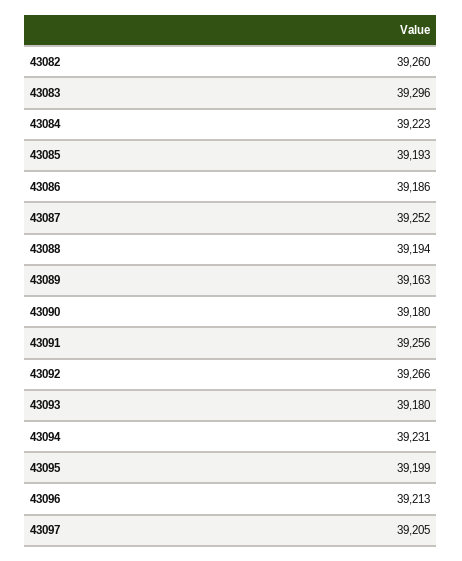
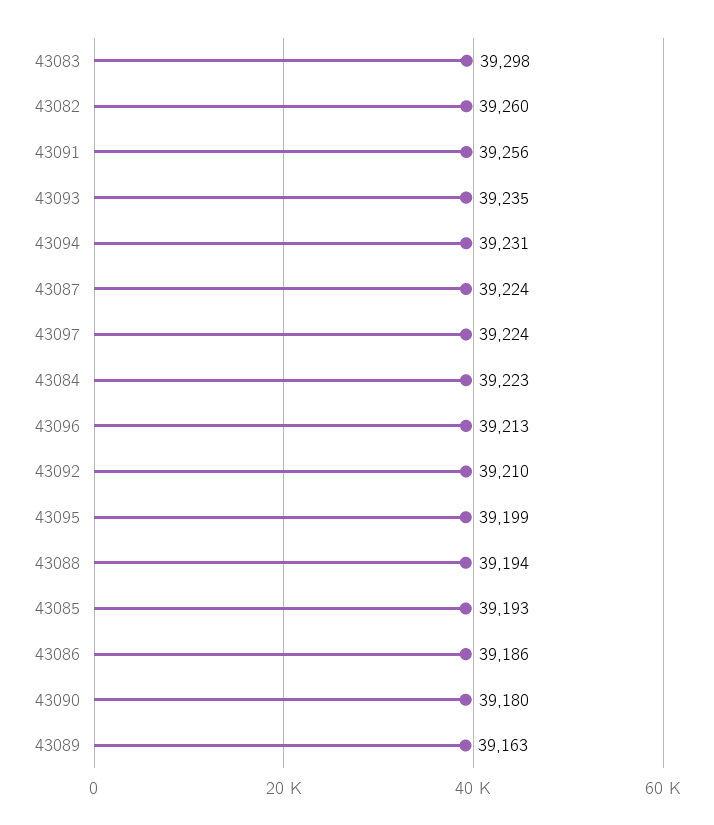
  {
    "43082": 39260,
-   "43083": 39296,
+   "43083": 39298,
    "43084": 39223,
    "43085": 39193,
    "43086": 39186,
-   "43087": 39252,
+   "43087": 39224,
    "43088": 39194,
    "43089": 39163,
    "43090": 39180,
    "43091": 39256,
-   "43092": 39266,
+   "43092": 39210,
-   "43093": 39180,
+   "43093": 39235,
    "43094": 39231,
    "43095": 39199,
    "43096": 39213,
-   "43097": 39205
+   "43097": 39224
  }

